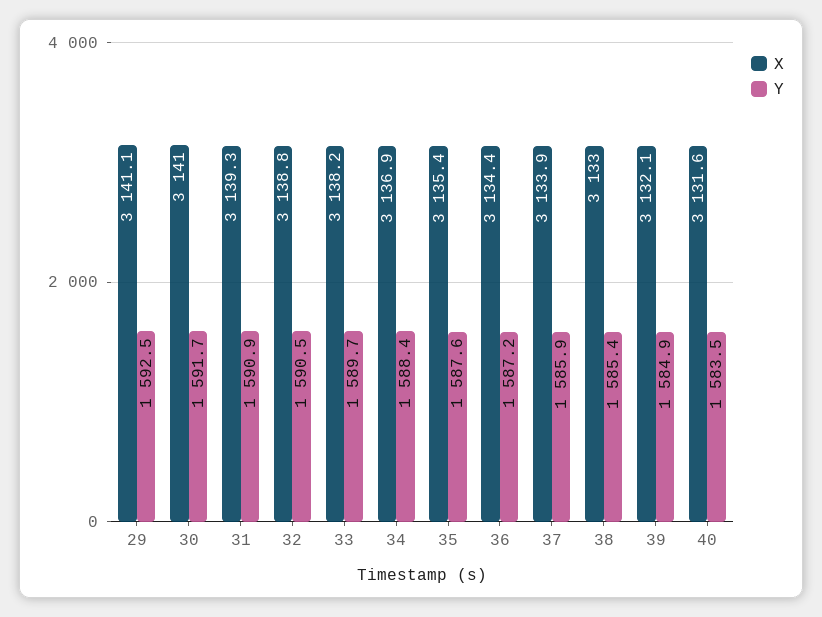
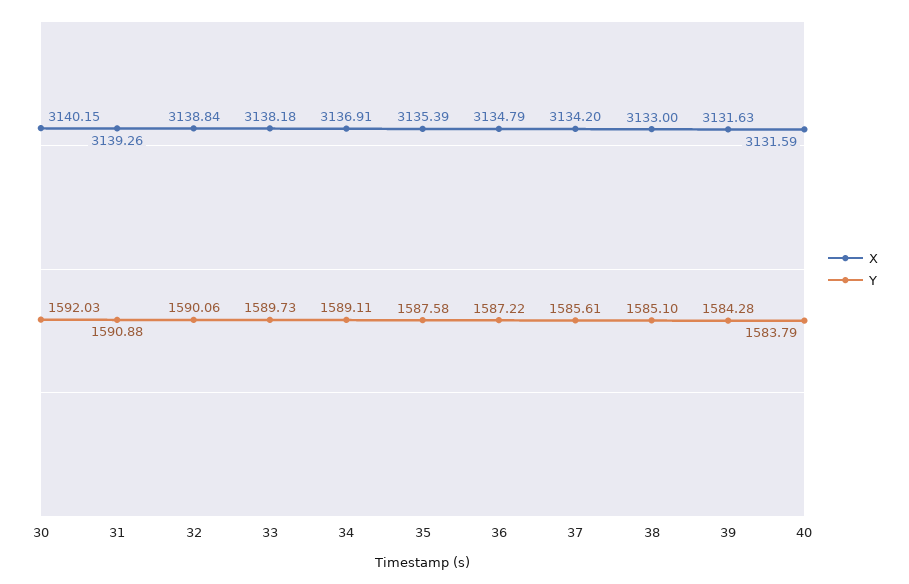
  {
    "X": {
-     "29": 3141.1,
-     "30": 3141,
+     "30": 3140.15,
      "31": 3139.26,
      "32": 3138.84,
      "33": 3138.18,
      "34": 3136.91,
      "35": 3135.39,
-     "36": 3134.4,
+     "36": 3134.79,
-     "37": 3133.9,
+     "37": 3134.2,
      "38": 3133,
-     "39": 3132.1,
+     "39": 3131.63,
      "40": 3131.59
    },
    "Y": {
-     "29": 1592.5,
-     "30": 1591.7,
+     "30": 1592.03,
      "31": 1590.88,
-     "32": 1590.5,
+     "32": 1590.06,
      "33": 1589.73,
-     "34": 1588.4,
+     "34": 1589.11,
      "35": 1587.58,
      "36": 1587.22,
-     "37": 1585.9,
+     "37": 1585.61,
-     "38": 1585.4,
+     "38": 1585.1,
-     "39": 1584.9,
+     "39": 1584.28,
-     "40": 1583.5
+     "40": 1583.79
    }
  }

